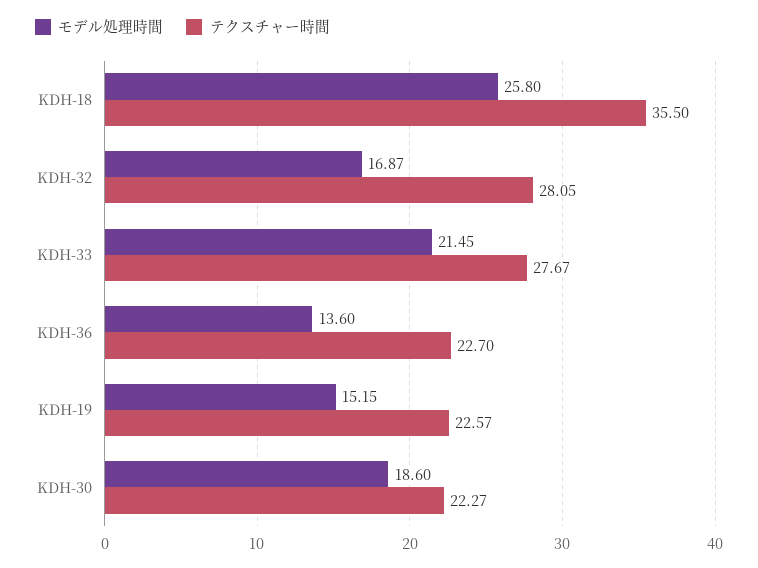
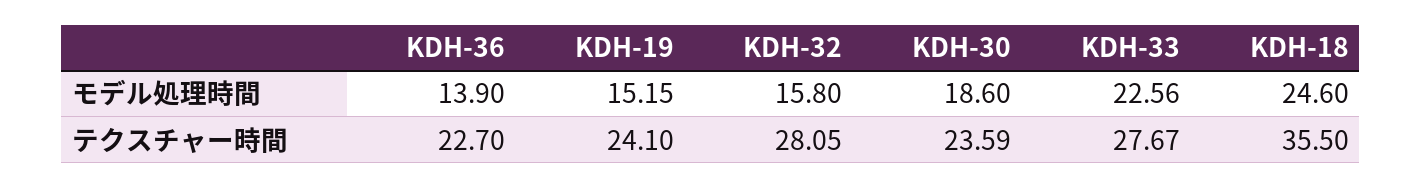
  {
    "モデル処理時間": {
-     "KDH-18": 25.8,
+     "KDH-18": 24.6,
-     "KDH-32": 16.87,
+     "KDH-32": 15.8,
-     "KDH-33": 21.45,
+     "KDH-33": 22.56,
-     "KDH-36": 13.6,
+     "KDH-36": 13.9,
      "KDH-19": 15.15,
      "KDH-30": 18.6
    },
    "テクスチャー時間": {
      "KDH-18": 35.5,
      "KDH-32": 28.05,
      "KDH-33": 27.67,
      "KDH-36": 22.7,
-     "KDH-19": 22.57,
+     "KDH-19": 24.1,
-     "KDH-30": 22.27
+     "KDH-30": 23.59
    }
  }

